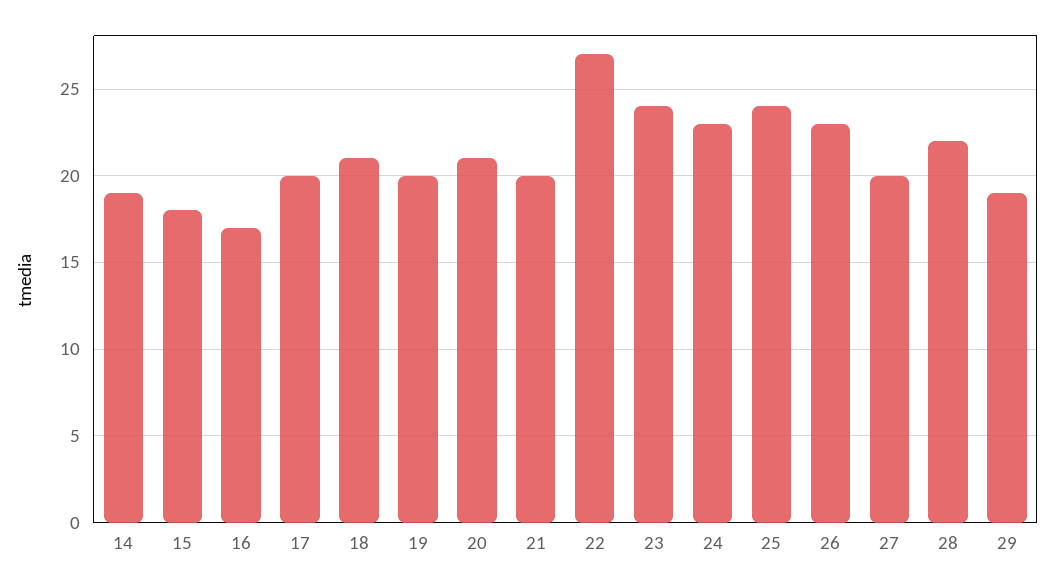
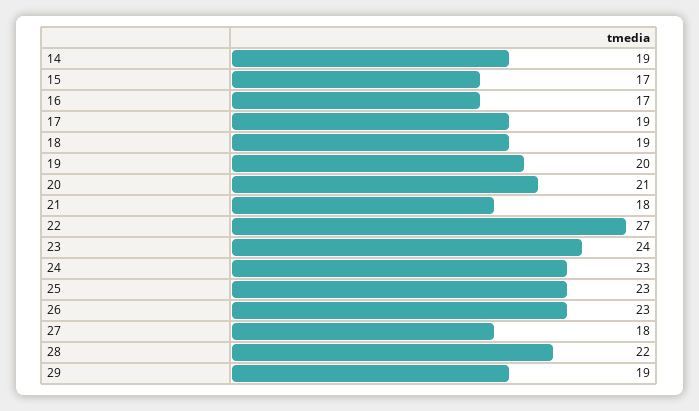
  {
    "14": 19,
-   "15": 18,
+   "15": 17,
    "16": 17,
-   "17": 20,
+   "17": 19,
-   "18": 21,
+   "18": 19,
    "19": 20,
    "20": 21,
-   "21": 20,
+   "21": 18,
    "22": 27,
    "23": 24,
    "24": 23,
-   "25": 24,
+   "25": 23,
    "26": 23,
-   "27": 20,
+   "27": 18,
    "28": 22,
    "29": 19
  }

